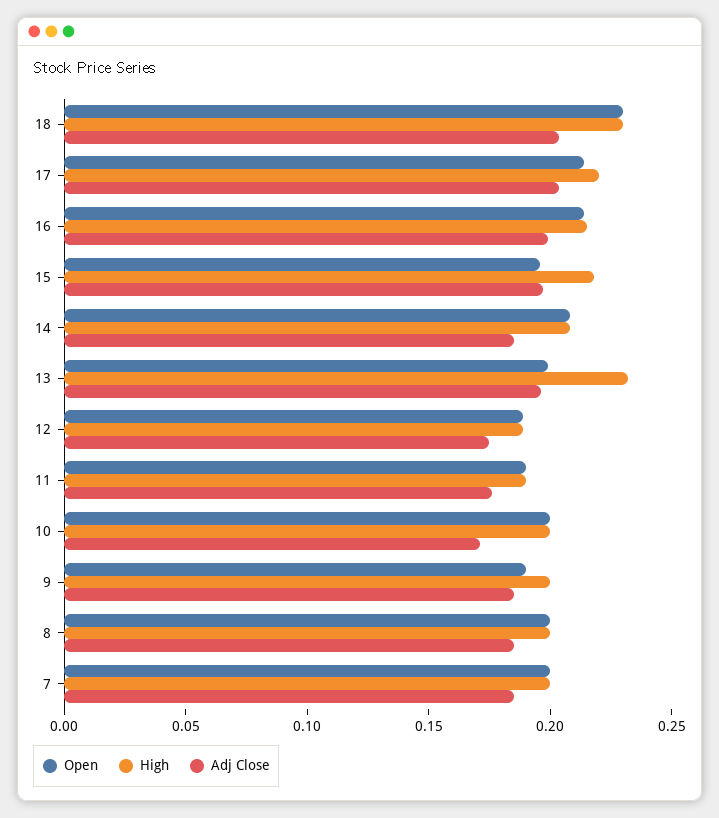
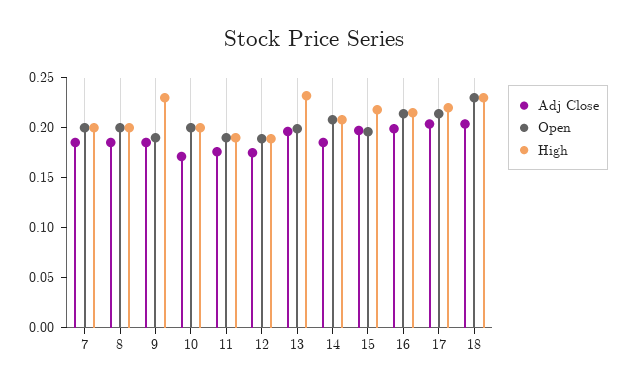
  {
    "Open": {
      "18": 0.23,
      "17": 0.21,
      "16": 0.21,
      "15": 0.2,
      "14": 0.21,
      "13": 0.2,
      "12": 0.19,
      "11": 0.19,
      "10": 0.2,
      "9": 0.19,
      "8": 0.2,
      "7": 0.2
    },
    "High": {
      "18": 0.23,
      "17": 0.22,
      "16": 0.22,
      "15": 0.22,
      "14": 0.21,
      "13": 0.23,
      "12": 0.19,
      "11": 0.19,
      "10": 0.2,
-     "9": 0.2,
+     "9": 0.23,
      "8": 0.2,
      "7": 0.2
    },
    "Adj Close": {
      "18": 0.2,
      "17": 0.2,
      "16": 0.2,
      "15": 0.2,
      "14": 0.19,
      "13": 0.2,
      "12": 0.17,
      "11": 0.18,
      "10": 0.17,
      "9": 0.19,
      "8": 0.19,
      "7": 0.19
    }
  }

